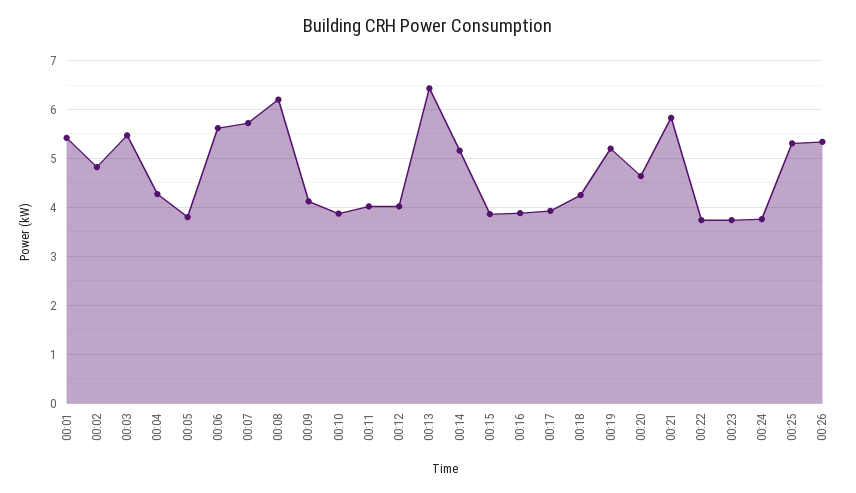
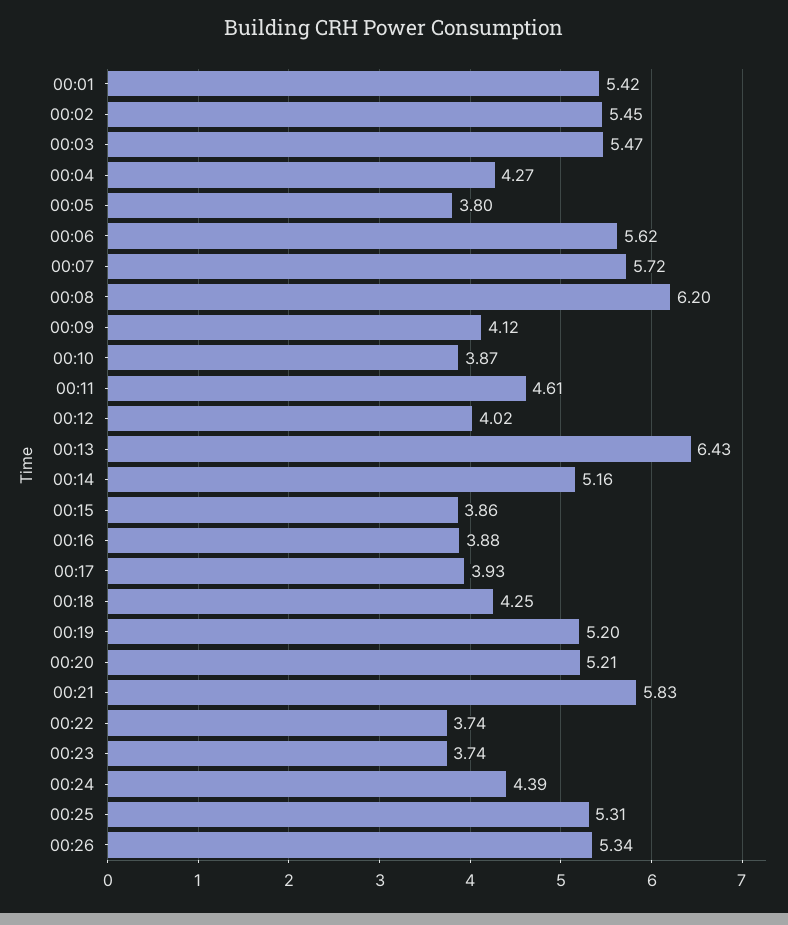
  {
    "00:01": 5.42,
-   "00:02": 4.8,
+   "00:02": 5.45,
    "00:03": 5.47,
    "00:04": 4.27,
    "00:05": 3.8,
    "00:06": 5.62,
    "00:07": 5.72,
    "00:08": 6.2,
    "00:09": 4.12,
    "00:10": 3.87,
-   "00:11": 4,
+   "00:11": 4.61,
    "00:12": 4.02,
    "00:13": 6.43,
    "00:14": 5.16,
    "00:15": 3.86,
    "00:16": 3.88,
    "00:17": 3.93,
    "00:18": 4.25,
    "00:19": 5.2,
-   "00:20": 4.6,
+   "00:20": 5.21,
    "00:21": 5.83,
    "00:22": 3.74,
    "00:23": 3.74,
-   "00:24": 3.8,
+   "00:24": 4.39,
    "00:25": 5.31,
    "00:26": 5.34
  }

